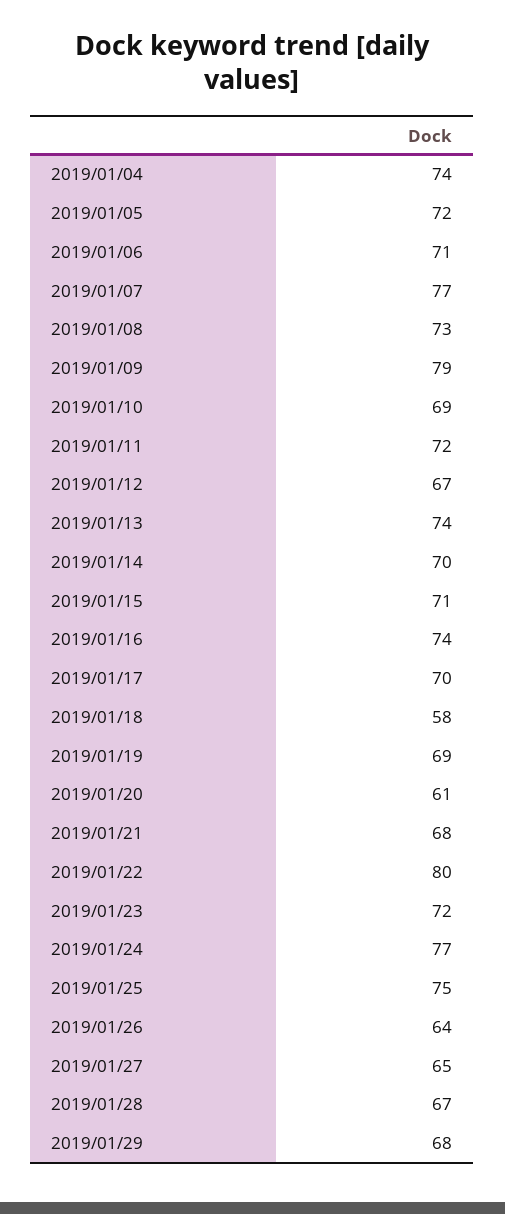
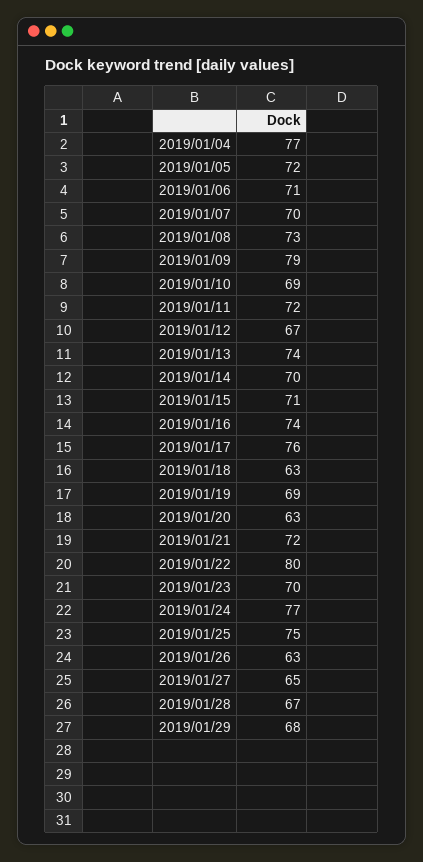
  {
-   "2019/01/04": 74,
+   "2019/01/04": 77,
    "2019/01/05": 72,
    "2019/01/06": 71,
-   "2019/01/07": 77,
+   "2019/01/07": 70,
    "2019/01/08": 73,
    "2019/01/09": 79,
    "2019/01/10": 69,
    "2019/01/11": 72,
    "2019/01/12": 67,
    "2019/01/13": 74,
    "2019/01/14": 70,
    "2019/01/15": 71,
    "2019/01/16": 74,
-   "2019/01/17": 70,
+   "2019/01/17": 76,
-   "2019/01/18": 58,
+   "2019/01/18": 63,
    "2019/01/19": 69,
-   "2019/01/20": 61,
+   "2019/01/20": 63,
-   "2019/01/21": 68,
+   "2019/01/21": 72,
    "2019/01/22": 80,
-   "2019/01/23": 72,
+   "2019/01/23": 70,
    "2019/01/24": 77,
    "2019/01/25": 75,
-   "2019/01/26": 64,
+   "2019/01/26": 63,
    "2019/01/27": 65,
    "2019/01/28": 67,
    "2019/01/29": 68
  }

